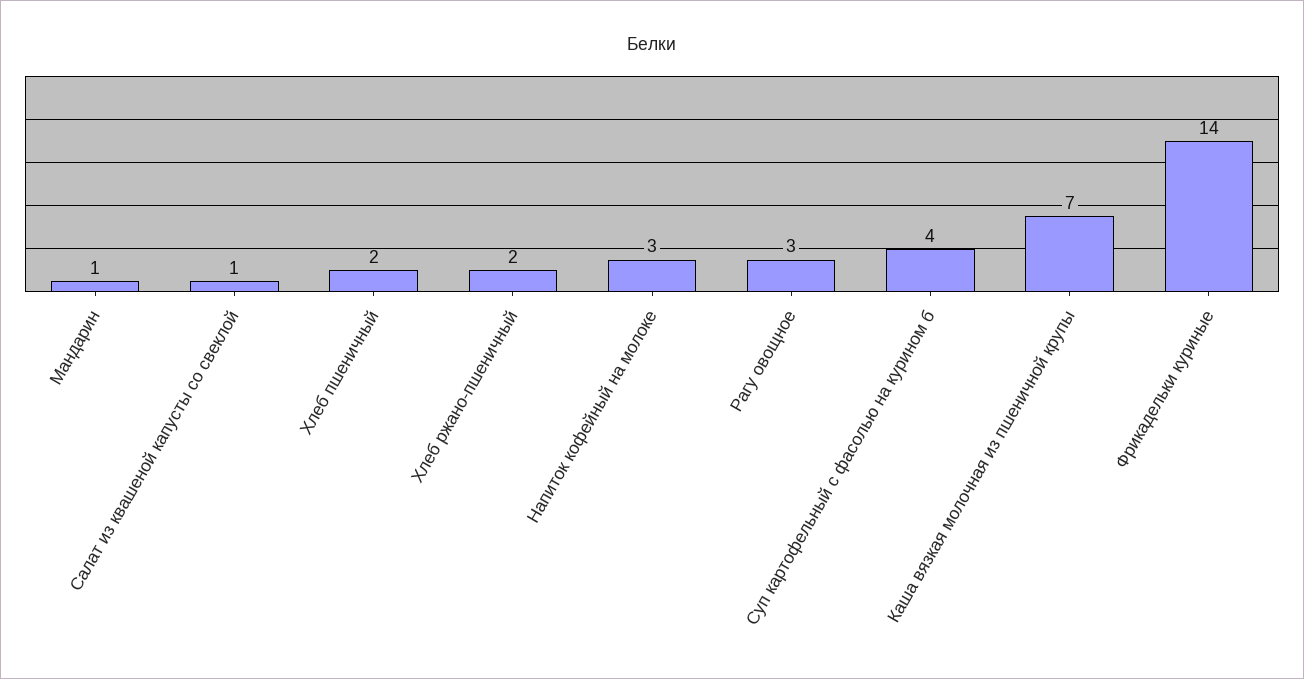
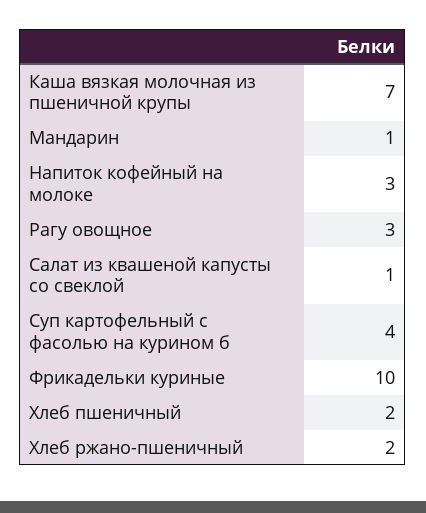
  {
    "Мандарин": 1,
    "Салат из квашеной капусты со свеклой": 1,
    "Хлеб пшеничный": 2,
    "Хлеб ржано-пшеничный": 2,
    "Напиток кофейный на молоке": 3,
    "Рагу овощное": 3,
    "Суп картофельный с фасолью на курином б": 4,
    "Каша вязкая молочная из пшеничной крупы": 7,
-   "Фрикадельки куриные": 14
+   "Фрикадельки куриные": 10
  }

